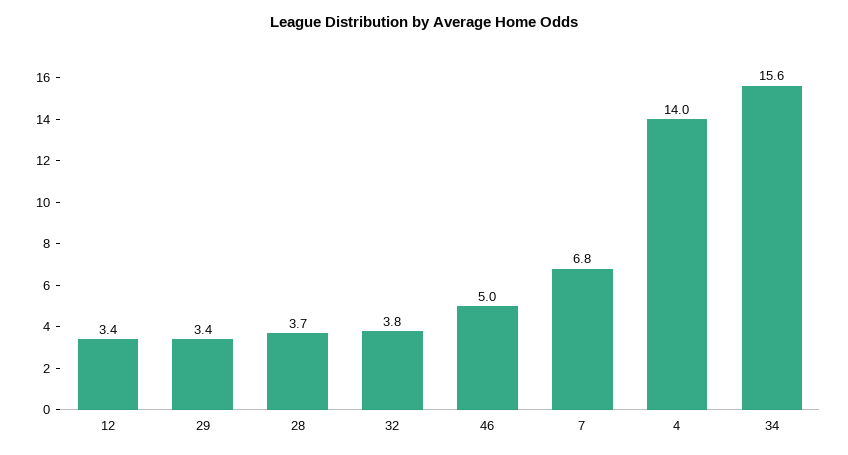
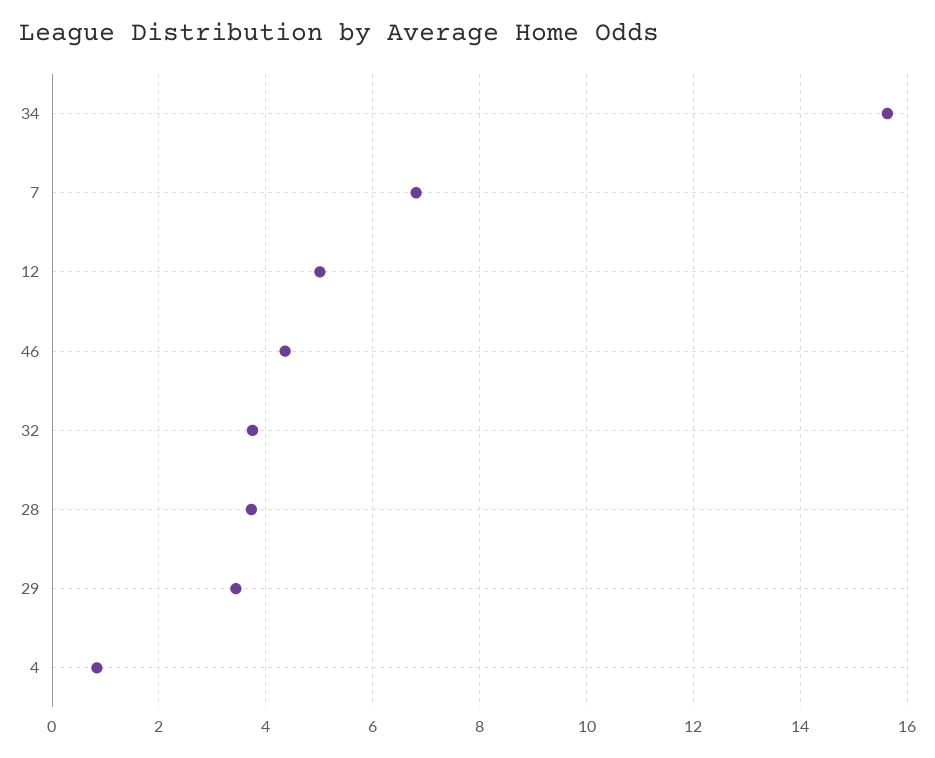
  {
-   "12": 3.4,
+   "12": 5,
    "29": 3.4,
    "28": 3.7,
    "32": 3.8,
-   "46": 5,
+   "46": 4.4,
    "7": 6.8,
-   "4": 14,
+   "4": 0.8,
    "34": 15.6
  }

